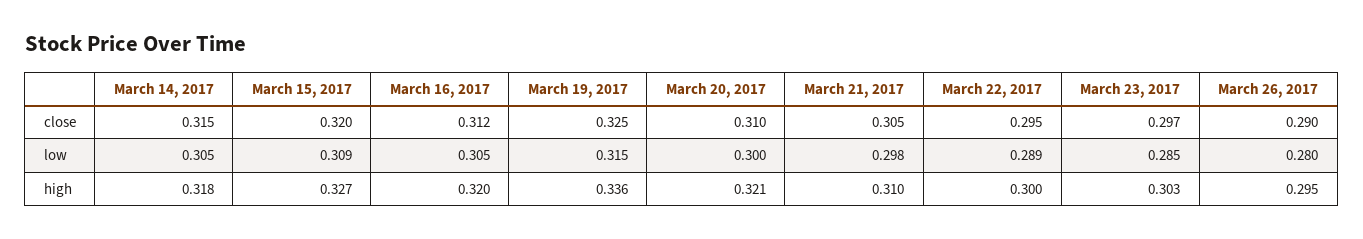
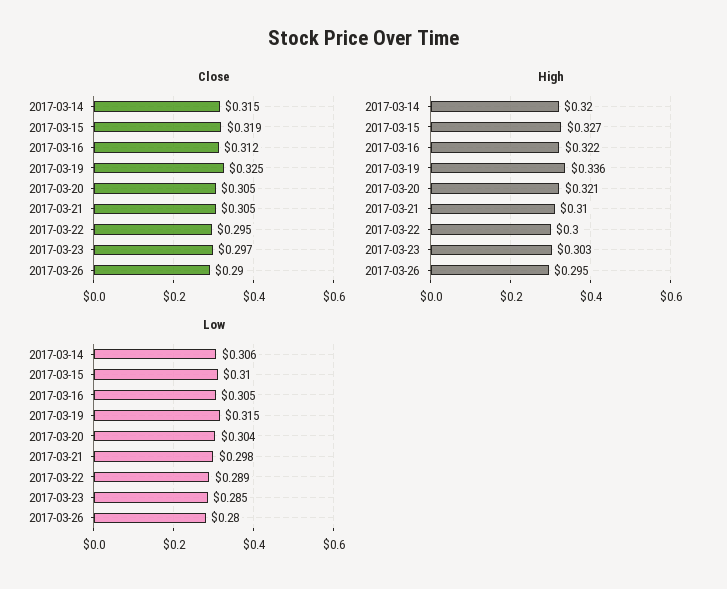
  {
    "close": {
      "March 14, 2017": 0.315,
-     "March 15, 2017": 0.32,
+     "March 15, 2017": 0.319,
      "March 16, 2017": 0.312,
      "March 19, 2017": 0.325,
-     "March 20, 2017": 0.31,
+     "March 20, 2017": 0.305,
      "March 21, 2017": 0.305,
      "March 22, 2017": 0.295,
      "March 23, 2017": 0.297,
      "March 26, 2017": 0.29
    },
    "low": {
-     "March 14, 2017": 0.305,
+     "March 14, 2017": 0.306,
-     "March 15, 2017": 0.309,
+     "March 15, 2017": 0.31,
      "March 16, 2017": 0.305,
      "March 19, 2017": 0.315,
-     "March 20, 2017": 0.3,
+     "March 20, 2017": 0.304,
      "March 21, 2017": 0.298,
      "March 22, 2017": 0.289,
      "March 23, 2017": 0.285,
      "March 26, 2017": 0.28
    },
    "high": {
-     "March 14, 2017": 0.318,
+     "March 14, 2017": 0.32,
      "March 15, 2017": 0.327,
-     "March 16, 2017": 0.32,
+     "March 16, 2017": 0.322,
      "March 19, 2017": 0.336,
      "March 20, 2017": 0.321,
      "March 21, 2017": 0.31,
      "March 22, 2017": 0.3,
      "March 23, 2017": 0.303,
      "March 26, 2017": 0.295
    }
  }

